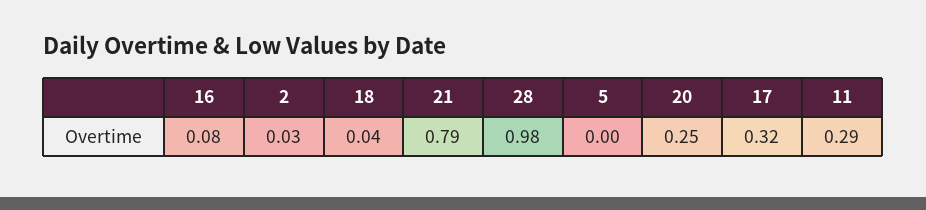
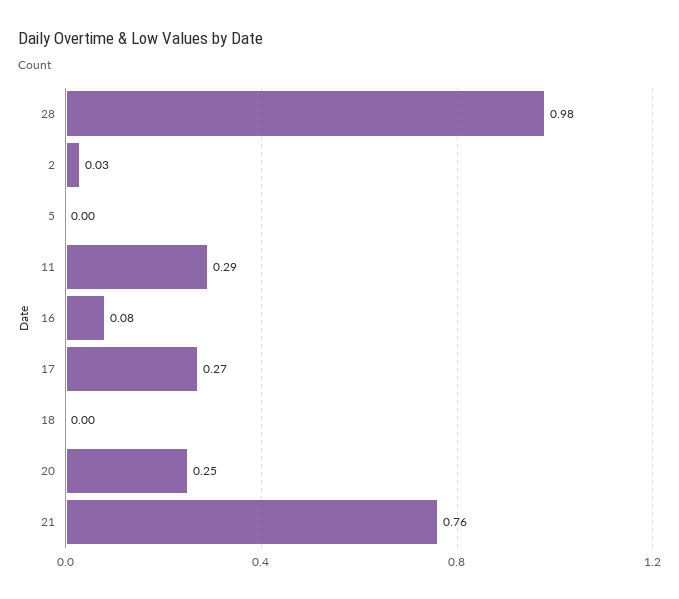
  {
    "16": 0.08,
    "2": 0.03,
-   "18": 0.04,
+   "18": 0,
-   "21": 0.79,
+   "21": 0.76,
    "28": 0.98,
    "5": 0,
    "20": 0.25,
-   "17": 0.32,
+   "17": 0.27,
    "11": 0.29
  }

